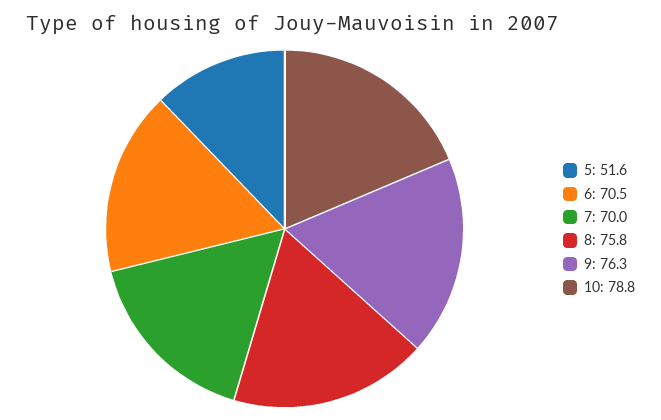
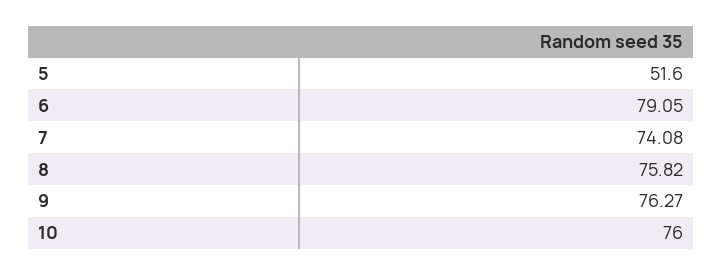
  {
    "5": 51.6,
-   "6": 70.5,
+   "6": 79.05,
-   "7": 70,
+   "7": 74.08,
    "8": 75.82,
    "9": 76.27,
-   "10": 78.8
+   "10": 76
  }

